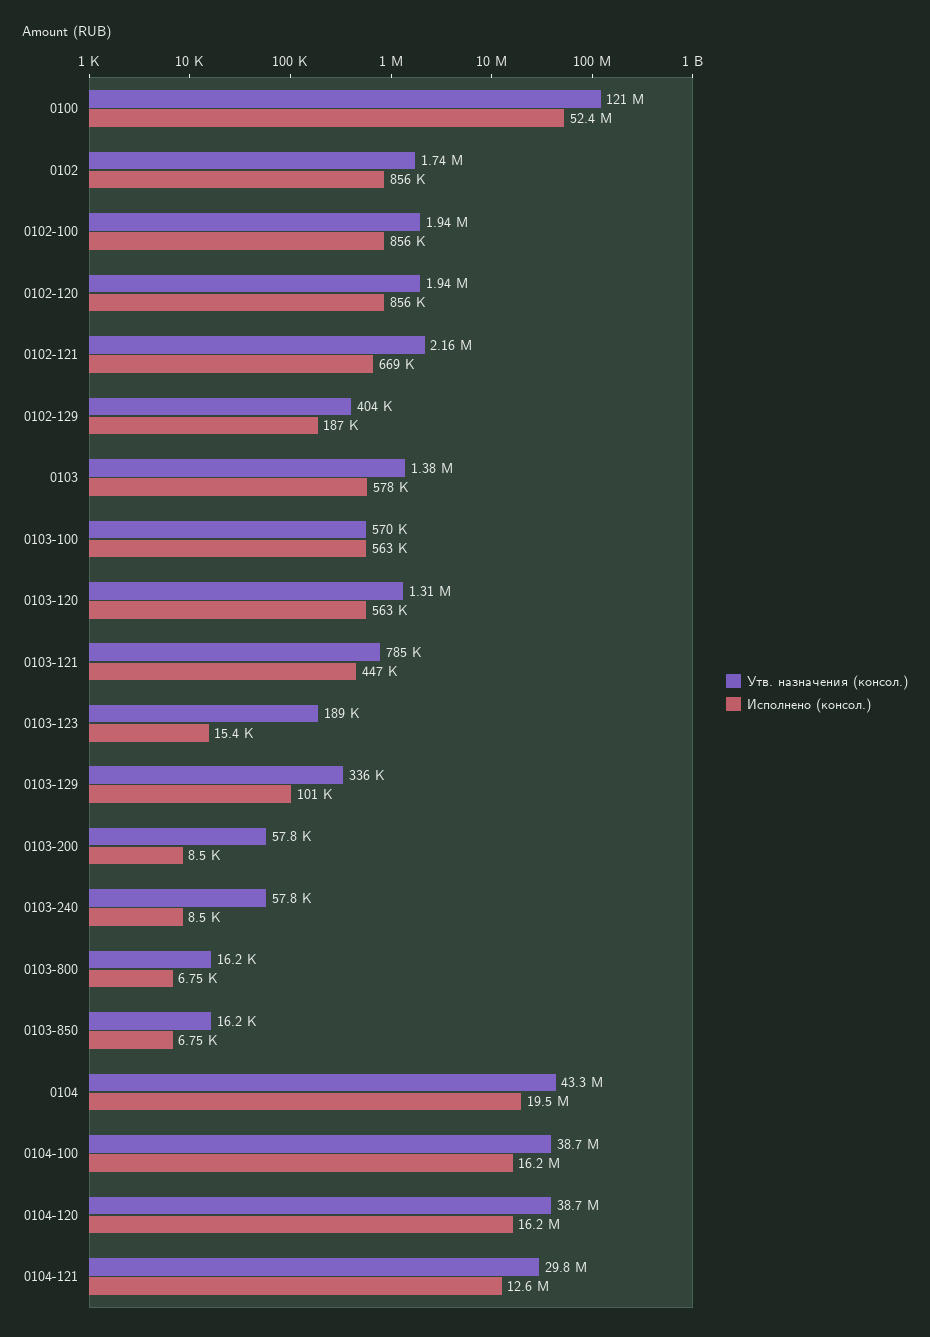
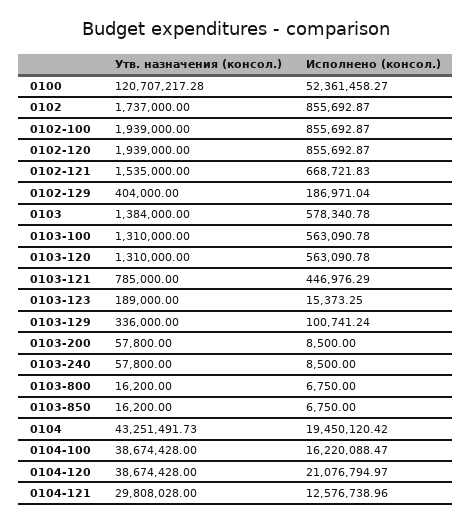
  {
    "Утв. назначения (консол.)": {
      "0100": 120707217.28,
      "0102": 1737000,
      "0102-100": 1939000,
      "0102-120": 1939000,
-     "0102-121": 2160000,
+     "0102-121": 1535000,
      "0102-129": 404000,
      "0103": 1384000,
-     "0103-100": 570000,
+     "0103-100": 1310000,
      "0103-120": 1310000,
      "0103-121": 785000,
      "0103-123": 189000,
      "0103-129": 336000,
      "0103-200": 57800,
      "0103-240": 57800,
      "0103-800": 16200,
      "0103-850": 16200,
      "0104": 43251491.73,
      "0104-100": 38674428,
      "0104-120": 38674428,
      "0104-121": 29808028
    },
    "Исполнено (консол.)": {
      "0100": 52361458.27,
      "0102": 855692.87,
      "0102-100": 855692.87,
      "0102-120": 855692.87,
      "0102-121": 668721.83,
      "0102-129": 186971.04,
      "0103": 578340.78,
      "0103-100": 563090.78,
      "0103-120": 563090.78,
      "0103-121": 446976.29,
      "0103-123": 15373.25,
      "0103-129": 100741.24,
      "0103-200": 8500,
      "0103-240": 8500,
      "0103-800": 6750,
      "0103-850": 6750,
      "0104": 19450120.42,
      "0104-100": 16220088.47,
-     "0104-120": 16200000,
+     "0104-120": 21076794.97,
      "0104-121": 12576738.96
    }
  }

